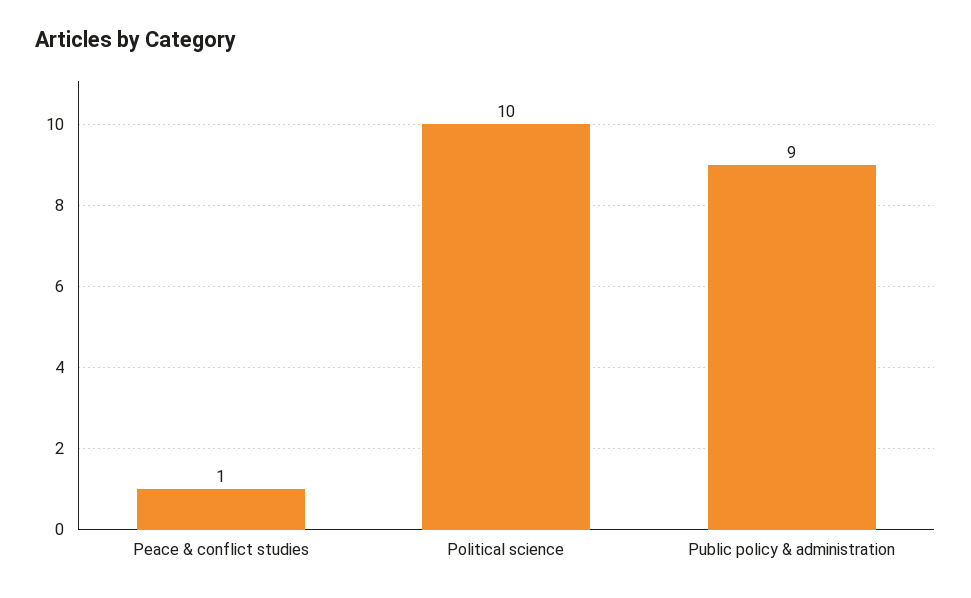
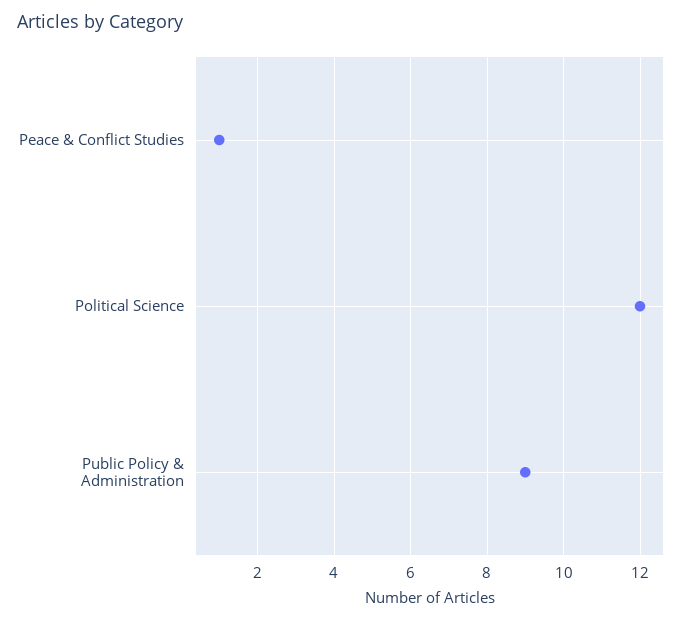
  {
    "Peace & conflict studies": 1,
-   "Political science": 10,
+   "Political science": 12,
    "Public policy & administration": 9
  }

